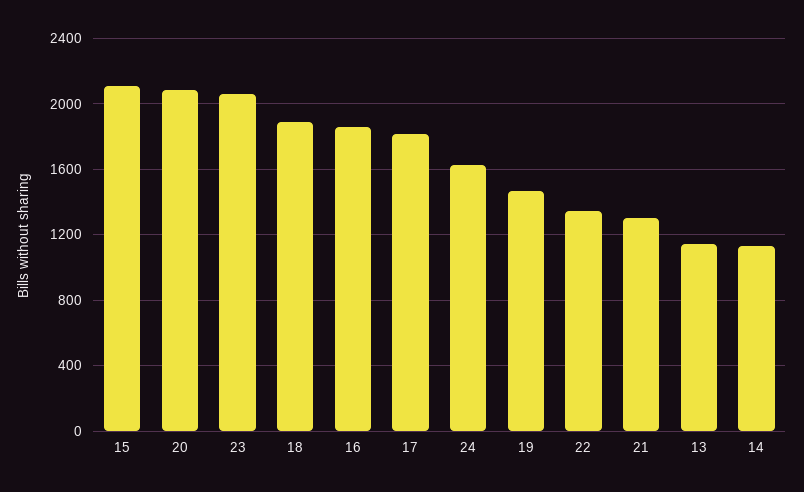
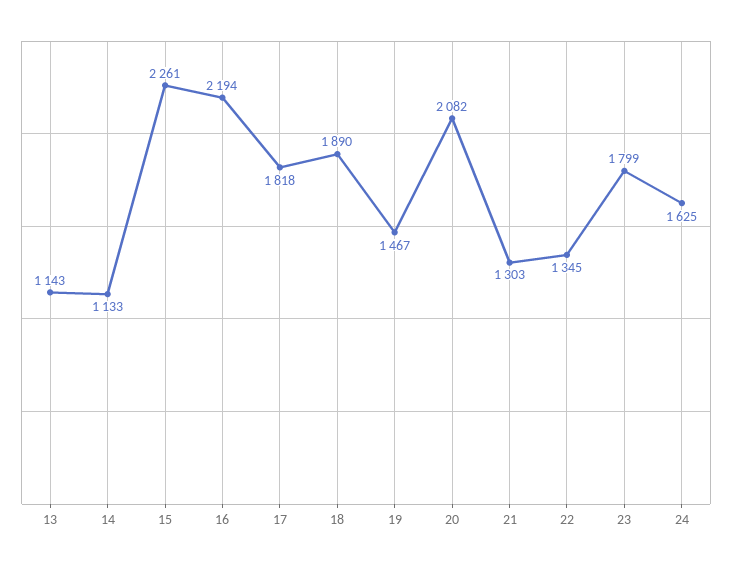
  {
-   "15": 2100,
+   "15": 2261,
    "20": 2082,
-   "23": 2050,
+   "23": 1799,
    "18": 1890,
-   "16": 1850,
+   "16": 2194,
    "17": 1818,
    "24": 1625,
    "19": 1467,
    "22": 1345,
    "21": 1303,
    "13": 1143,
    "14": 1133
  }

